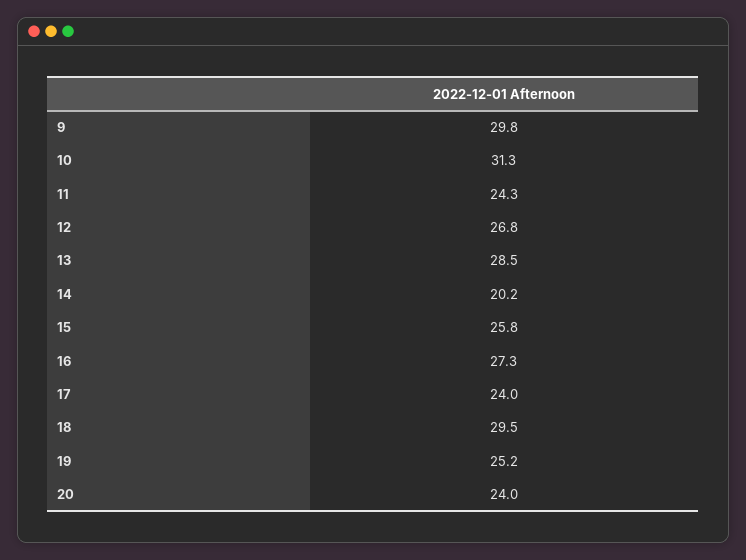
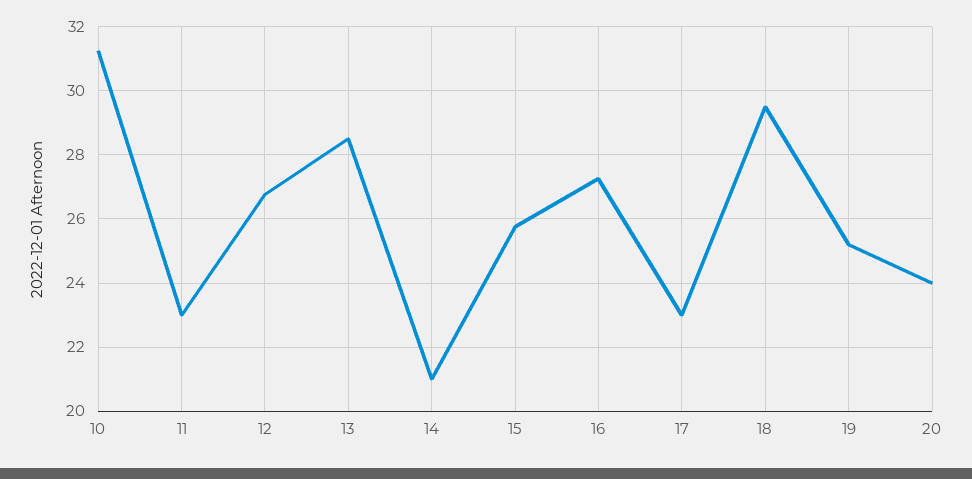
  {
-   "9": 29.8,
    "10": 31.3,
-   "11": 24.3,
+   "11": 23,
    "12": 26.8,
    "13": 28.5,
-   "14": 20.2,
+   "14": 21,
    "15": 25.8,
    "16": 27.3,
-   "17": 24,
+   "17": 23,
    "18": 29.5,
    "19": 25.2,
    "20": 24
  }

